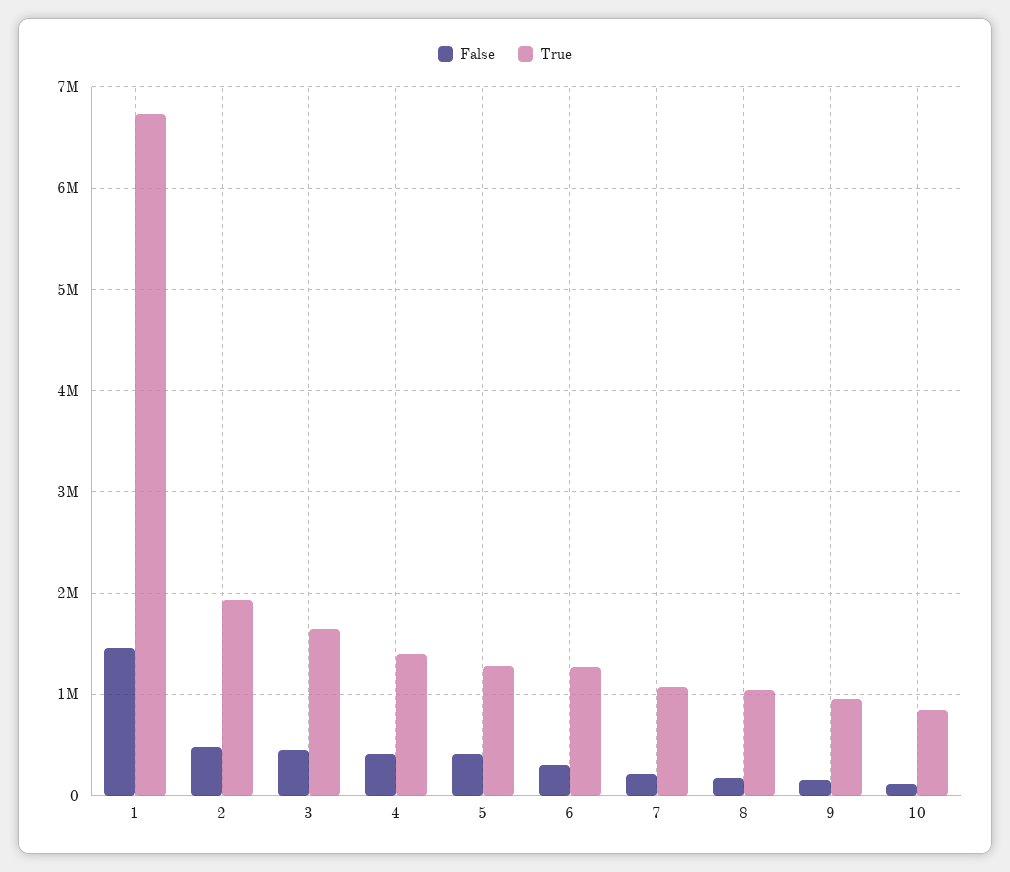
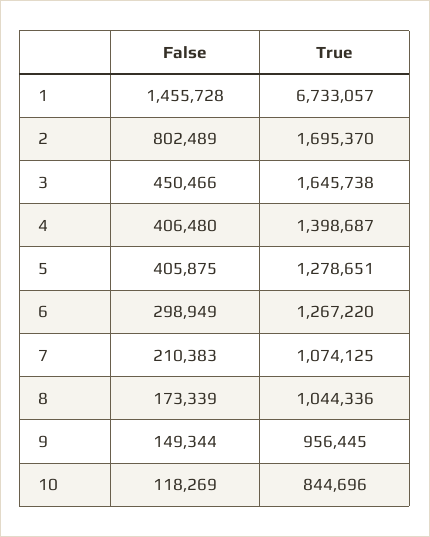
  {
    "False": {
      "1": 1455728,
-     "2": 500000,
+     "2": 802489,
      "3": 450466,
      "4": 406480,
      "5": 405875,
      "6": 298949,
      "7": 210383,
      "8": 173339,
      "9": 149344,
      "10": 118269
    },
    "True": {
      "1": 6733057,
-     "2": 1900000,
+     "2": 1695370,
      "3": 1645738,
      "4": 1398687,
      "5": 1278651,
      "6": 1267220,
      "7": 1074125,
      "8": 1044336,
      "9": 956445,
      "10": 844696
    }
  }

